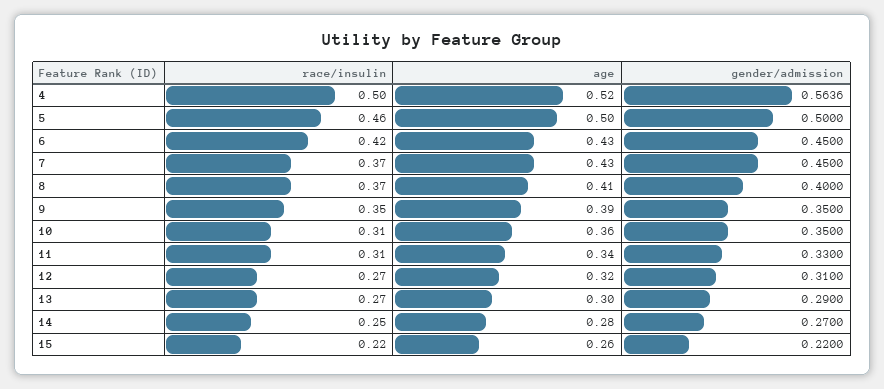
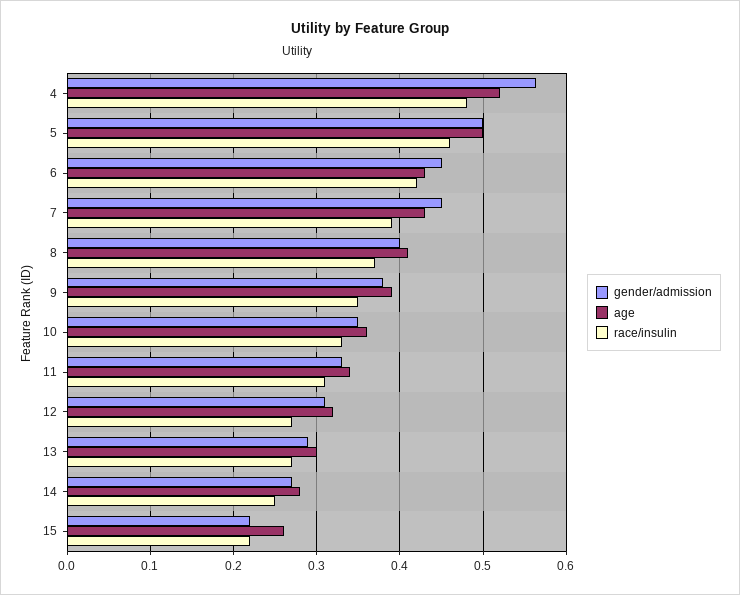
  {
    "race/insulin": {
-     "4": 0.5,
+     "4": 0.48,
      "5": 0.46,
      "6": 0.42,
-     "7": 0.37,
+     "7": 0.39,
      "8": 0.37,
      "9": 0.35,
-     "10": 0.31,
+     "10": 0.33,
      "11": 0.31,
      "12": 0.27,
      "13": 0.27,
      "14": 0.25,
      "15": 0.22
    },
    "age": {
      "4": 0.52,
      "5": 0.5,
      "6": 0.43,
      "7": 0.43,
      "8": 0.41,
      "9": 0.39,
      "10": 0.36,
      "11": 0.34,
      "12": 0.32,
      "13": 0.3,
      "14": 0.28,
      "15": 0.26
    },
    "gender/admission": {
      "4": 0.5636,
      "5": 0.5,
      "6": 0.45,
      "7": 0.45,
      "8": 0.4,
-     "9": 0.35,
+     "9": 0.38,
      "10": 0.35,
      "11": 0.33,
      "12": 0.31,
      "13": 0.29,
      "14": 0.27,
      "15": 0.22
    }
  }

